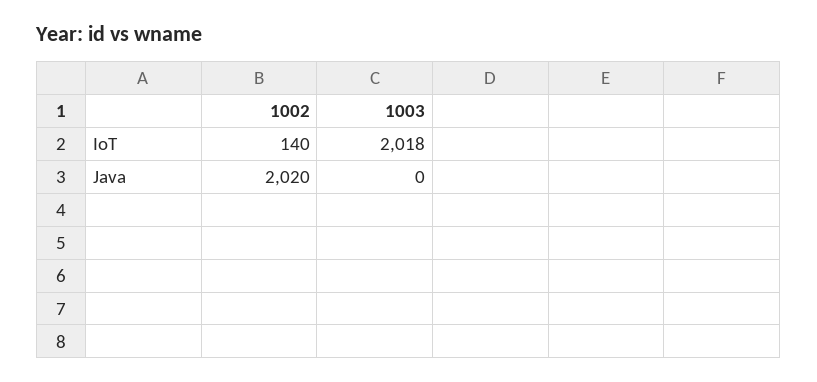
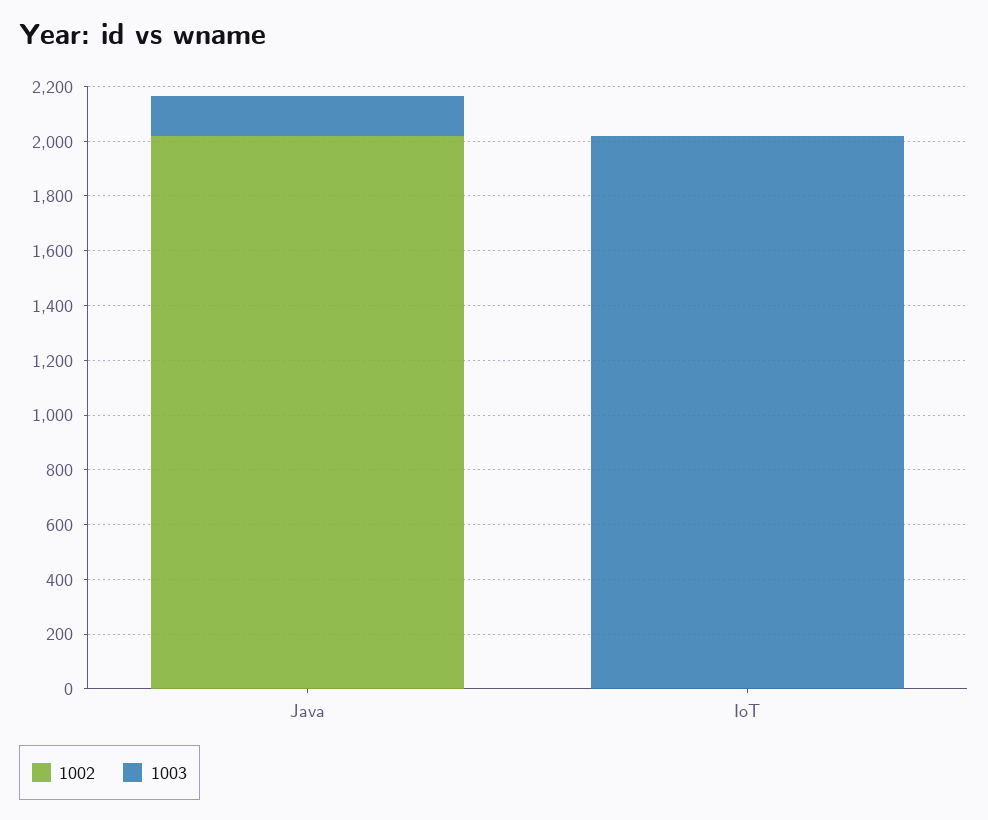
  {
    "1002": {
-     "IoT": 140,
+     "IoT": 0,
      "Java": 2020
    },
    "1003": {
      "IoT": 2018,
-     "Java": 0
+     "Java": 150
    }
  }

